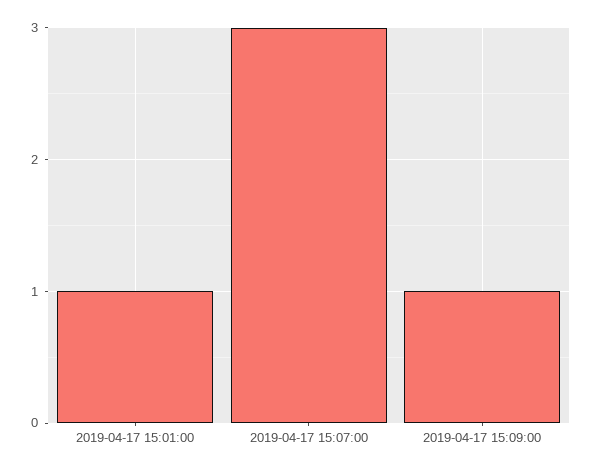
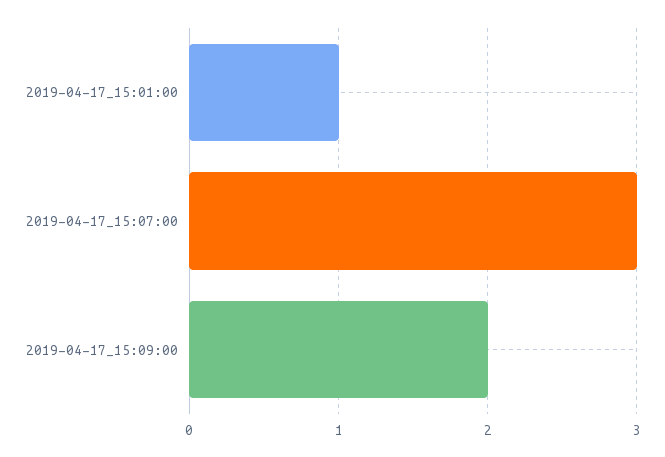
  {
    "2019-04-17 15:01:00": 1,
    "2019-04-17 15:07:00": 3,
-   "2019-04-17 15:09:00": 1
+   "2019-04-17 15:09:00": 2
  }

